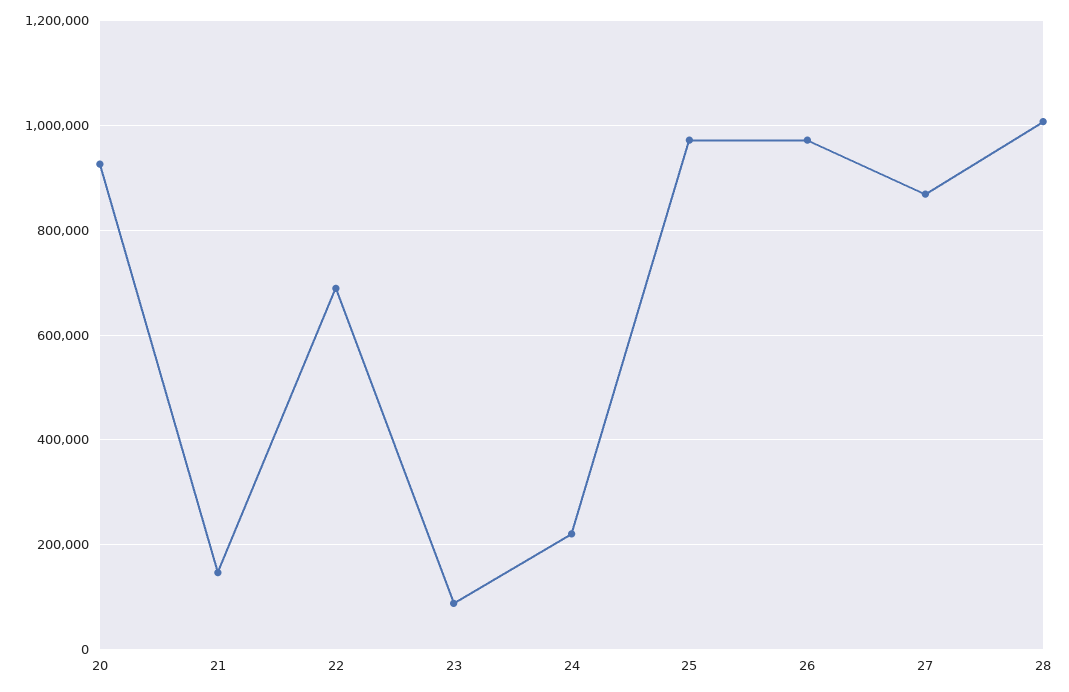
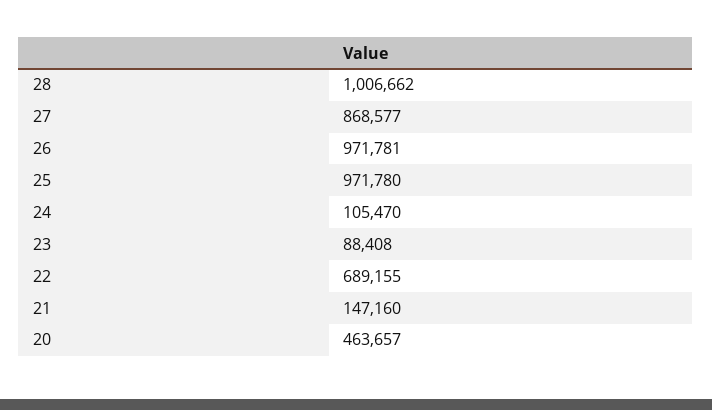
  {
-   "20": 920000,
+   "20": 463657,
    "21": 147160,
    "22": 689155,
    "23": 88408,
-   "24": 220000,
+   "24": 105470,
    "25": 971780,
    "26": 971781,
    "27": 868577,
    "28": 1006662
  }

